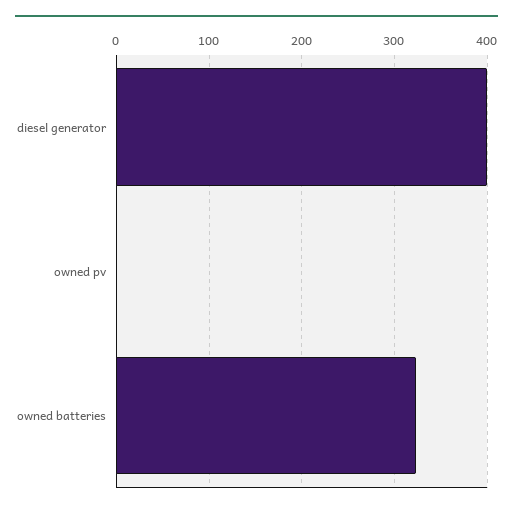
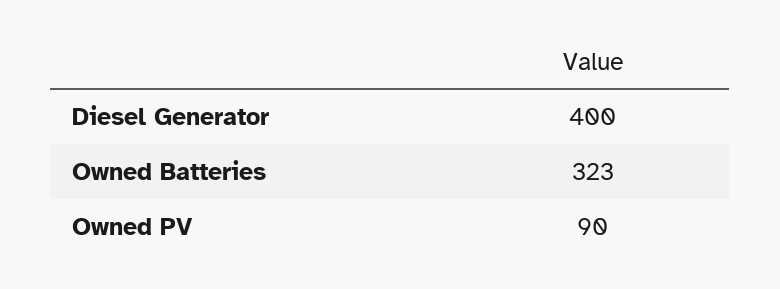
  {
    "diesel generator": 400,
-   "owned pv": 0,
+   "owned pv": 90,
    "owned batteries": 323
  }

